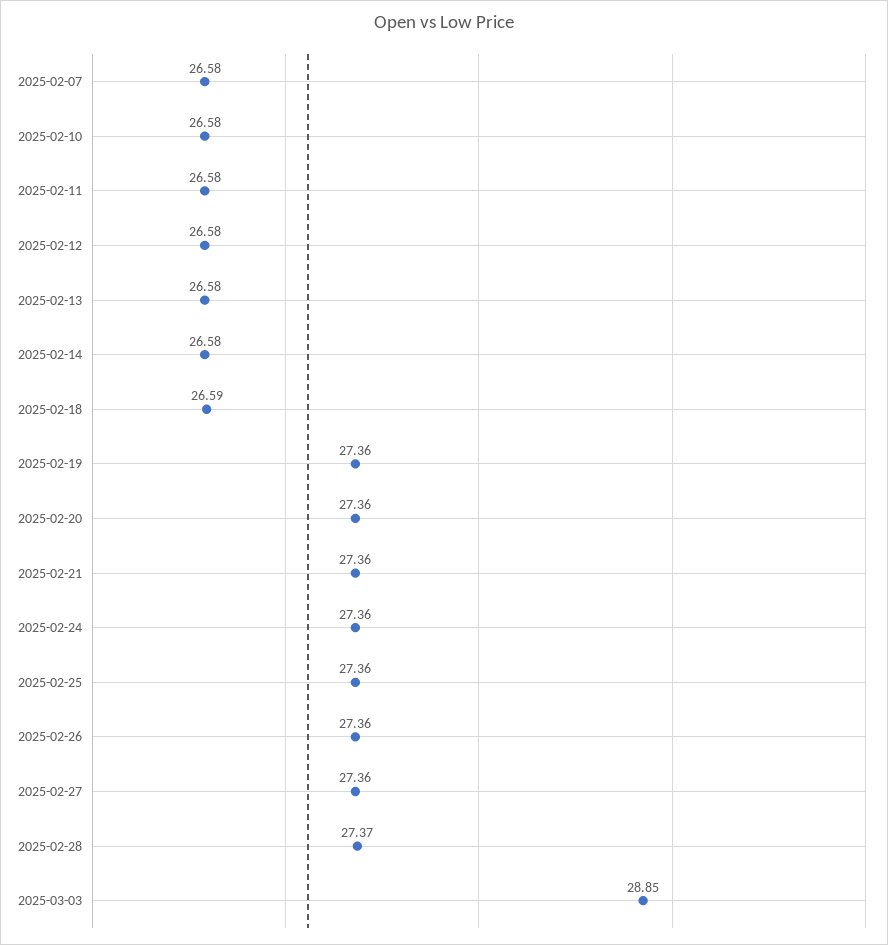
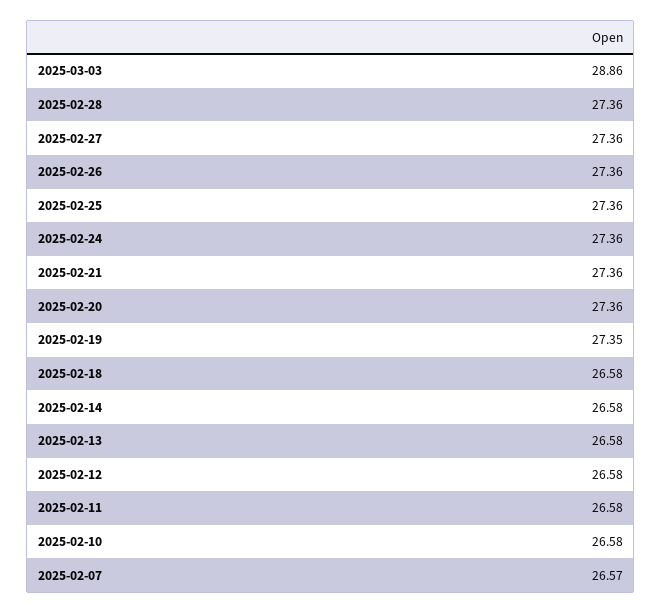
  {
-   "2025-02-07": 26.58,
+   "2025-02-07": 26.57,
    "2025-02-10": 26.58,
    "2025-02-11": 26.58,
    "2025-02-12": 26.58,
    "2025-02-13": 26.58,
    "2025-02-14": 26.58,
-   "2025-02-18": 26.59,
+   "2025-02-18": 26.58,
-   "2025-02-19": 27.36,
+   "2025-02-19": 27.35,
    "2025-02-20": 27.36,
    "2025-02-21": 27.36,
    "2025-02-24": 27.36,
    "2025-02-25": 27.36,
    "2025-02-26": 27.36,
    "2025-02-27": 27.36,
-   "2025-02-28": 27.37,
+   "2025-02-28": 27.36,
-   "2025-03-03": 28.85
+   "2025-03-03": 28.86
  }

